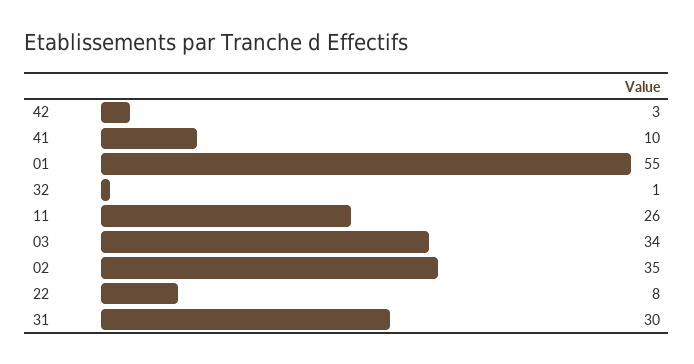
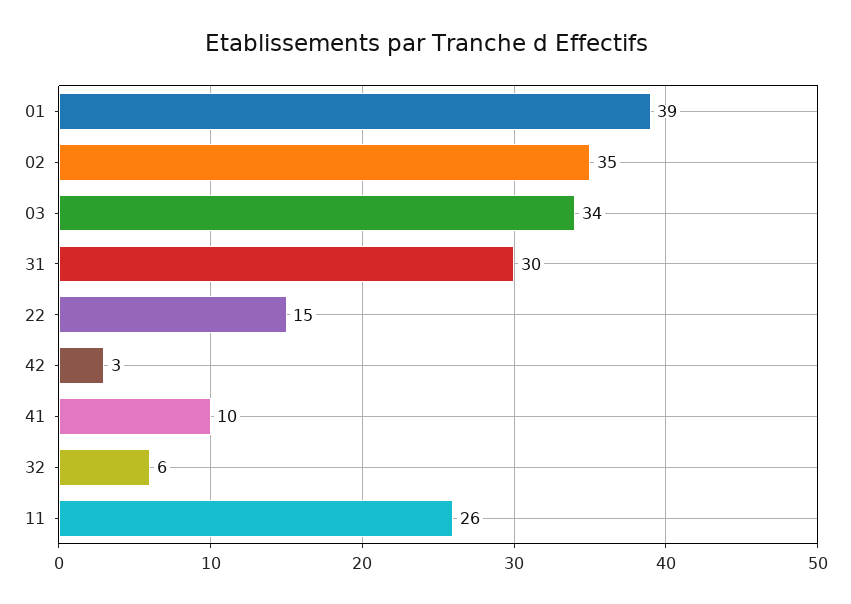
  {
    "42": 3,
    "41": 10,
-   "01": 55,
+   "01": 39,
-   "32": 1,
+   "32": 6,
    "11": 26,
    "03": 34,
    "02": 35,
-   "22": 8,
+   "22": 15,
    "31": 30
  }

